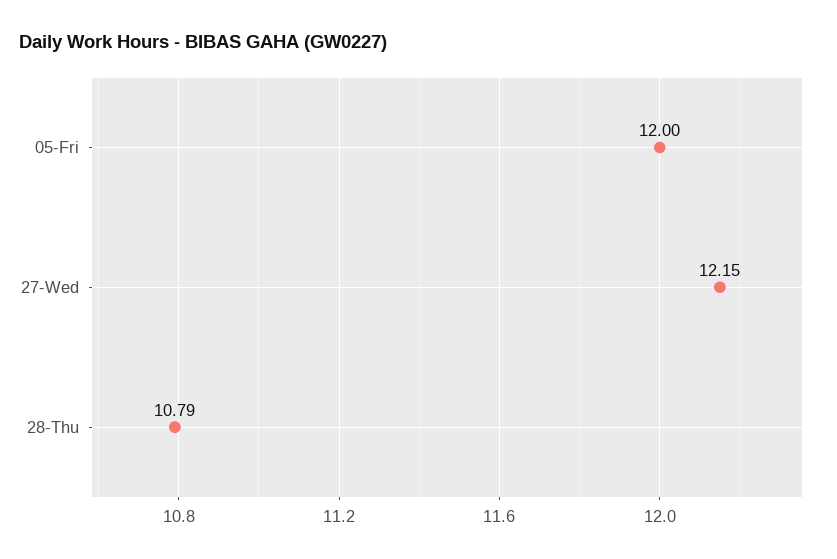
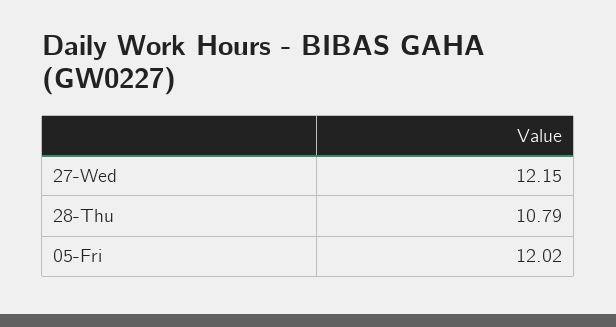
  {
-   "05-Fri": 12,
+   "05-Fri": 12.02,
    "27-Wed": 12.15,
    "28-Thu": 10.79
  }

